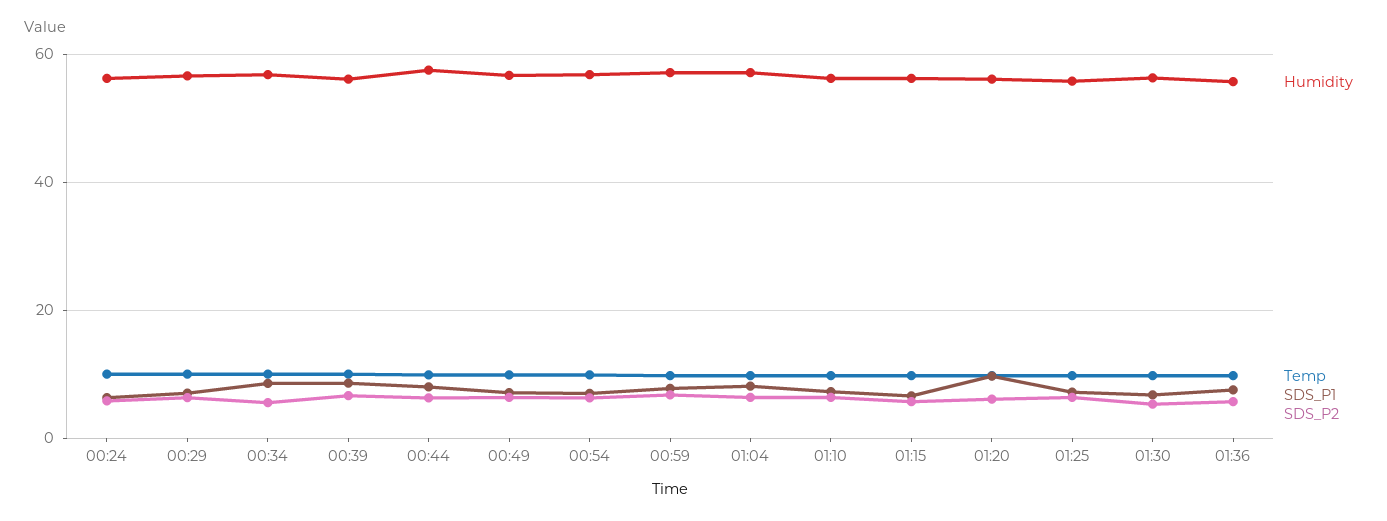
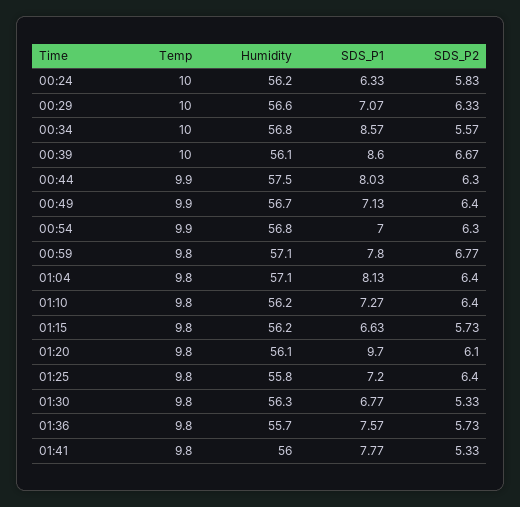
  {
    "Humidity": {
      "00:24": 56.2,
      "00:29": 56.6,
      "00:34": 56.8,
      "00:39": 56.1,
      "00:44": 57.5,
      "00:49": 56.7,
      "00:54": 56.8,
      "00:59": 57.1,
      "01:04": 57.1,
      "01:10": 56.2,
      "01:15": 56.2,
      "01:20": 56.1,
      "01:25": 55.8,
      "01:30": 56.3,
-     "01:36": 55.7
+     "01:36": 55.7,
+     "01:41": 56
    },
    "Temp": {
      "00:24": 10,
      "00:29": 10,
      "00:34": 10,
      "00:39": 10,
      "00:44": 9.9,
      "00:49": 9.9,
      "00:54": 9.9,
      "00:59": 9.8,
      "01:04": 9.8,
      "01:10": 9.8,
      "01:15": 9.8,
      "01:20": 9.8,
      "01:25": 9.8,
      "01:30": 9.8,
-     "01:36": 9.8
+     "01:36": 9.8,
+     "01:41": 9.8
    },
    "SDS_P1": {
      "00:24": 6.33,
      "00:29": 7.07,
      "00:34": 8.57,
      "00:39": 8.6,
      "00:44": 8.03,
      "00:49": 7.13,
      "00:54": 7,
      "00:59": 7.8,
      "01:04": 8.13,
      "01:10": 7.27,
      "01:15": 6.63,
      "01:20": 9.7,
      "01:25": 7.2,
      "01:30": 6.77,
-     "01:36": 7.57
+     "01:36": 7.57,
+     "01:41": 7.77
    },
    "SDS_P2": {
      "00:24": 5.83,
      "00:29": 6.33,
      "00:34": 5.57,
      "00:39": 6.67,
      "00:44": 6.3,
      "00:49": 6.4,
      "00:54": 6.3,
      "00:59": 6.77,
      "01:04": 6.4,
      "01:10": 6.4,
      "01:15": 5.73,
      "01:20": 6.1,
      "01:25": 6.4,
      "01:30": 5.33,
-     "01:36": 5.73
+     "01:36": 5.73,
+     "01:41": 5.33
    }
  }

